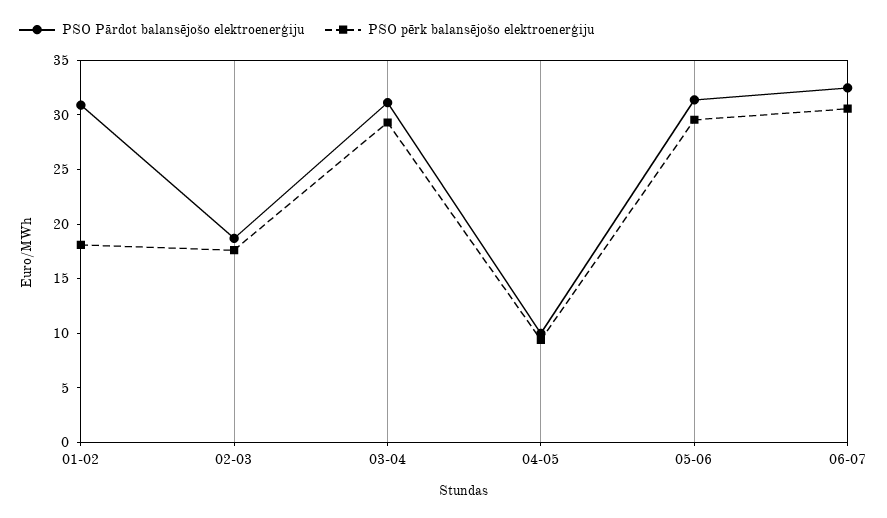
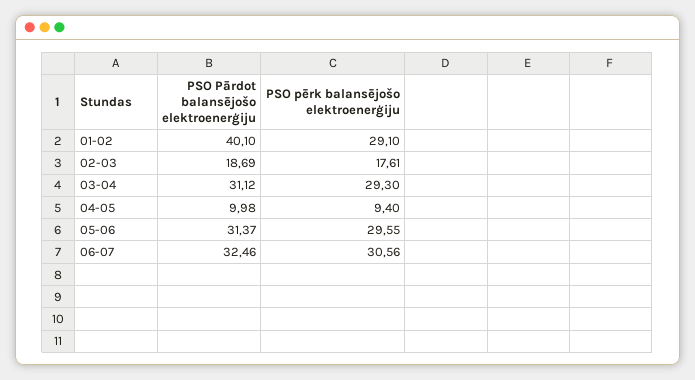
  {
    "PSO Pārdot balansējošo elektroenerģiju": {
-     "01-02": 31,
+     "01-02": 40.1,
      "02-03": 18.69,
      "03-04": 31.12,
      "04-05": 9.98,
      "05-06": 31.37,
      "06-07": 32.46
    },
    "PSO pērk balansējošo elektroenerģiju": {
-     "01-02": 18,
+     "01-02": 29.1,
      "02-03": 17.61,
      "03-04": 29.3,
      "04-05": 9.4,
      "05-06": 29.55,
      "06-07": 30.56
    }
  }

